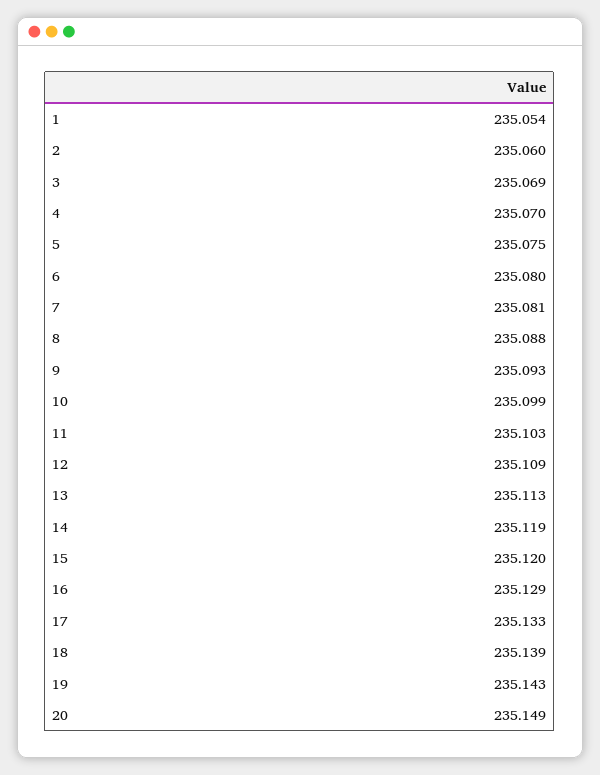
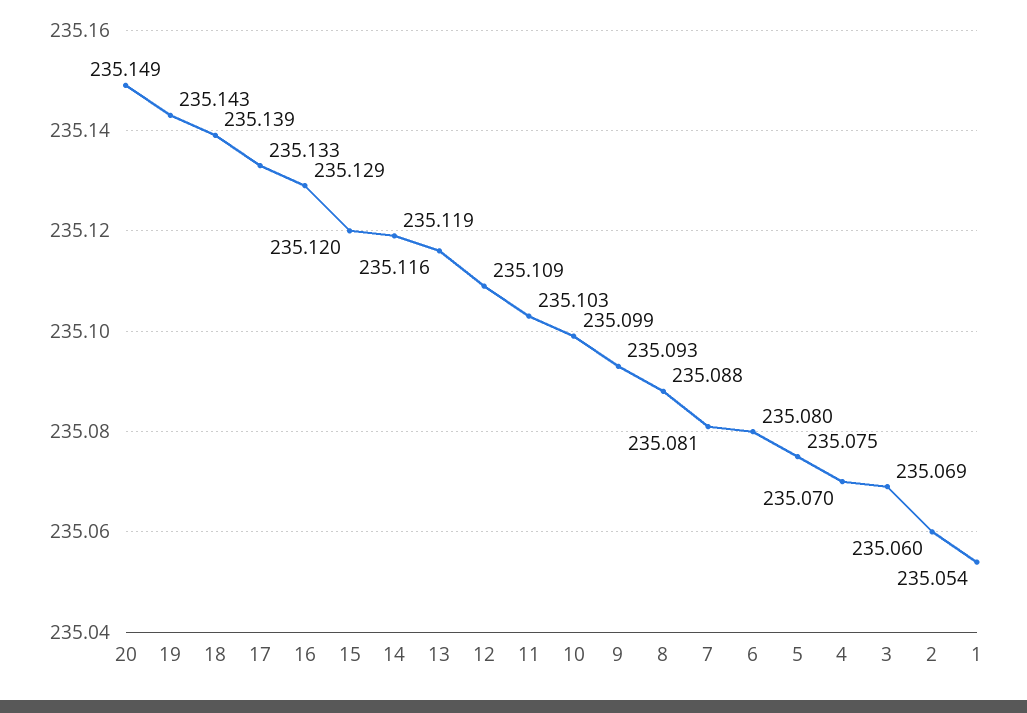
  {
    "1": 235.054,
    "2": 235.06,
    "3": 235.069,
    "4": 235.07,
    "5": 235.075,
    "6": 235.08,
    "7": 235.081,
    "8": 235.088,
    "9": 235.093,
    "10": 235.099,
    "11": 235.103,
    "12": 235.109,
-   "13": 235.113,
+   "13": 235.116,
    "14": 235.119,
    "15": 235.12,
    "16": 235.129,
    "17": 235.133,
    "18": 235.139,
    "19": 235.143,
    "20": 235.149
  }

